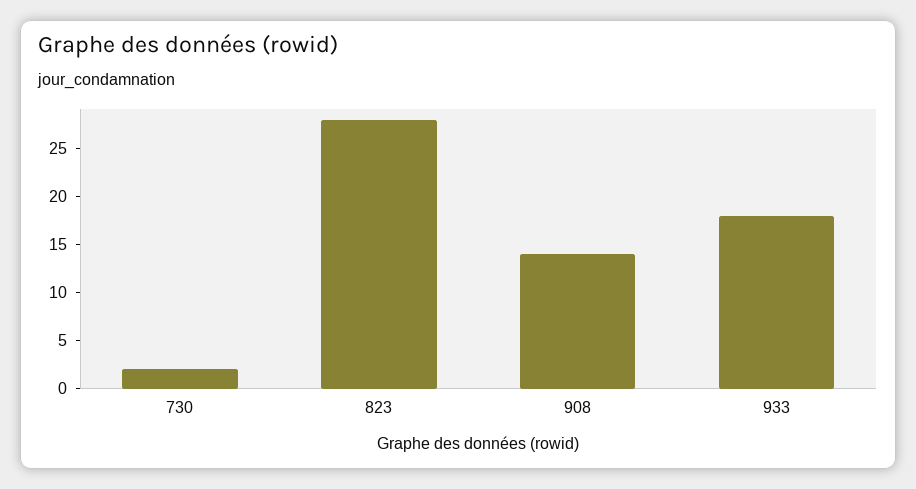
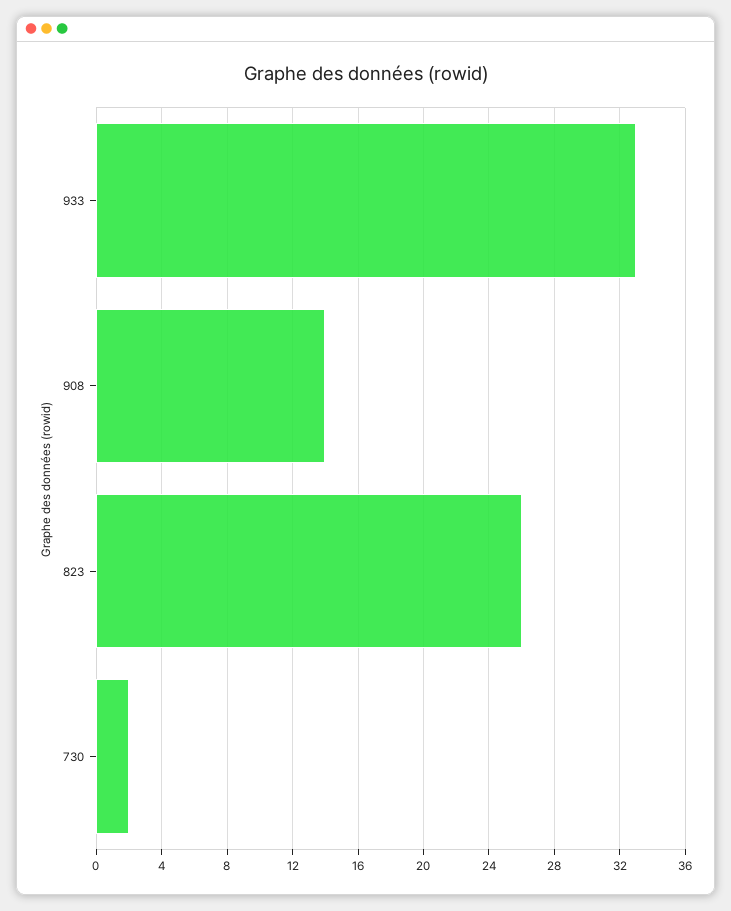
  {
    "730": 2,
-   "823": 28,
+   "823": 26,
    "908": 14,
-   "933": 18
+   "933": 33
  }

